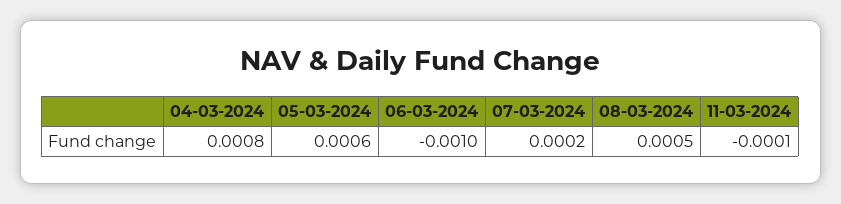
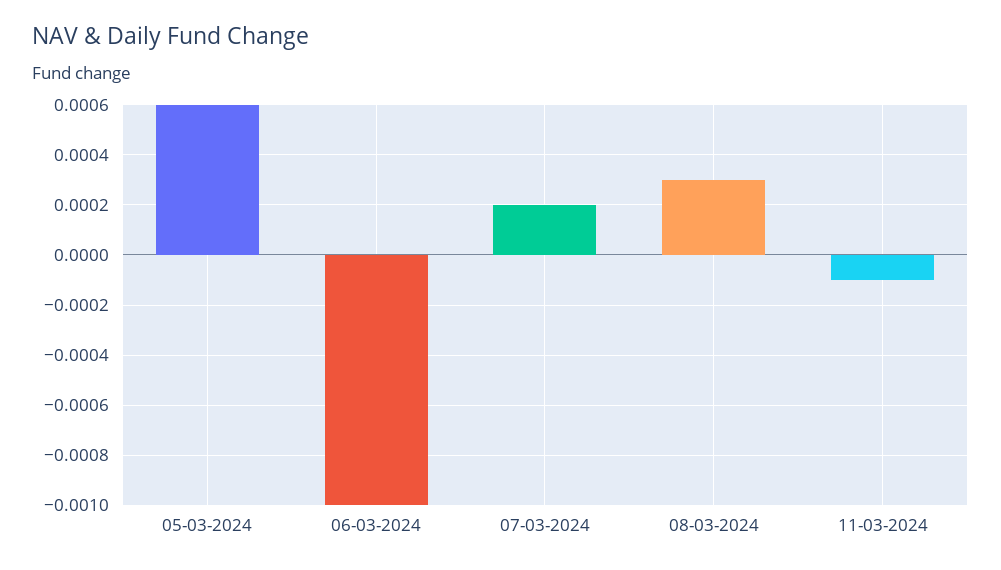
  {
-   "04-03-2024": 0.0008,
    "05-03-2024": 0.0006,
    "06-03-2024": -0.001,
    "07-03-2024": 0.0002,
-   "08-03-2024": 0.0005,
+   "08-03-2024": 0.0003,
    "11-03-2024": -0.0001
  }

